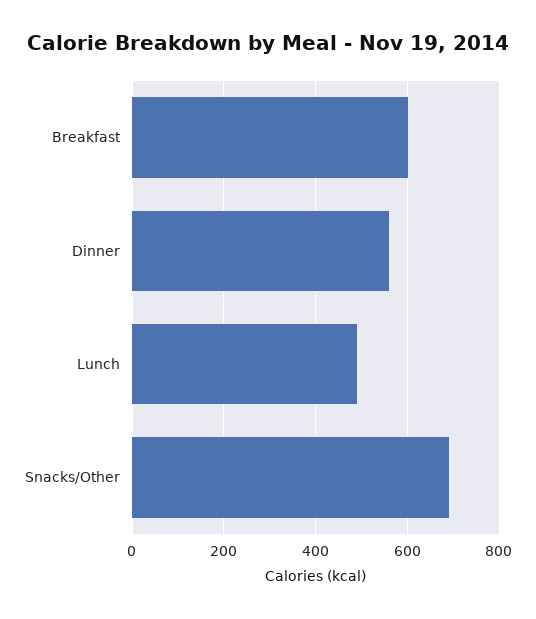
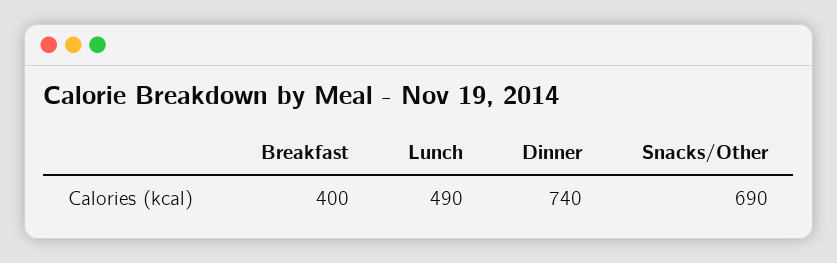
  {
-   "Breakfast": 600,
+   "Breakfast": 400,
-   "Dinner": 560,
+   "Dinner": 740,
    "Lunch": 490,
    "Snacks/Other": 690
  }

